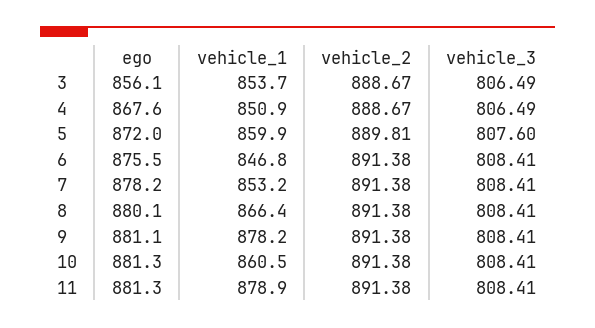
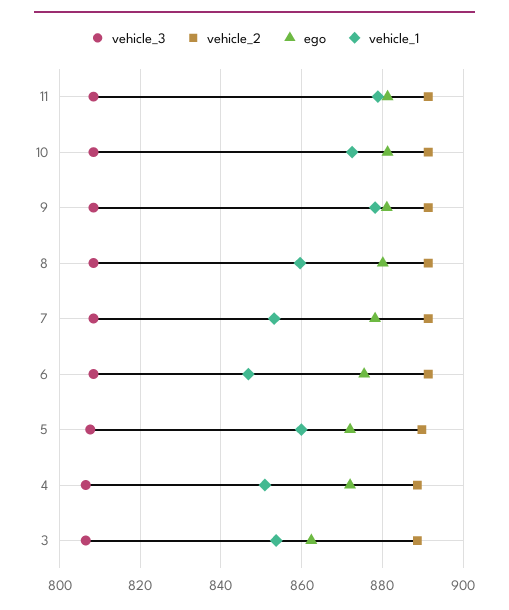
  {
    "ego": {
-     "3": 856.1,
+     "3": 862,
-     "4": 867.6,
+     "4": 872,
      "5": 872,
      "6": 875.5,
      "7": 878.2,
      "8": 880.1,
      "9": 881.1,
      "10": 881.3,
      "11": 881.3
    },
    "vehicle_1": {
      "3": 853.7,
      "4": 850.9,
      "5": 859.9,
      "6": 846.8,
      "7": 853.2,
-     "8": 866.4,
+     "8": 860,
      "9": 878.2,
-     "10": 860.5,
+     "10": 872,
      "11": 878.9
    },
    "vehicle_2": {
      "3": 888.67,
      "4": 888.67,
      "5": 889.81,
      "6": 891.38,
      "7": 891.38,
      "8": 891.38,
      "9": 891.38,
      "10": 891.38,
      "11": 891.38
    },
    "vehicle_3": {
      "3": 806.49,
      "4": 806.49,
      "5": 807.6,
      "6": 808.41,
      "7": 808.41,
      "8": 808.41,
      "9": 808.41,
      "10": 808.41,
      "11": 808.41
    }
  }

